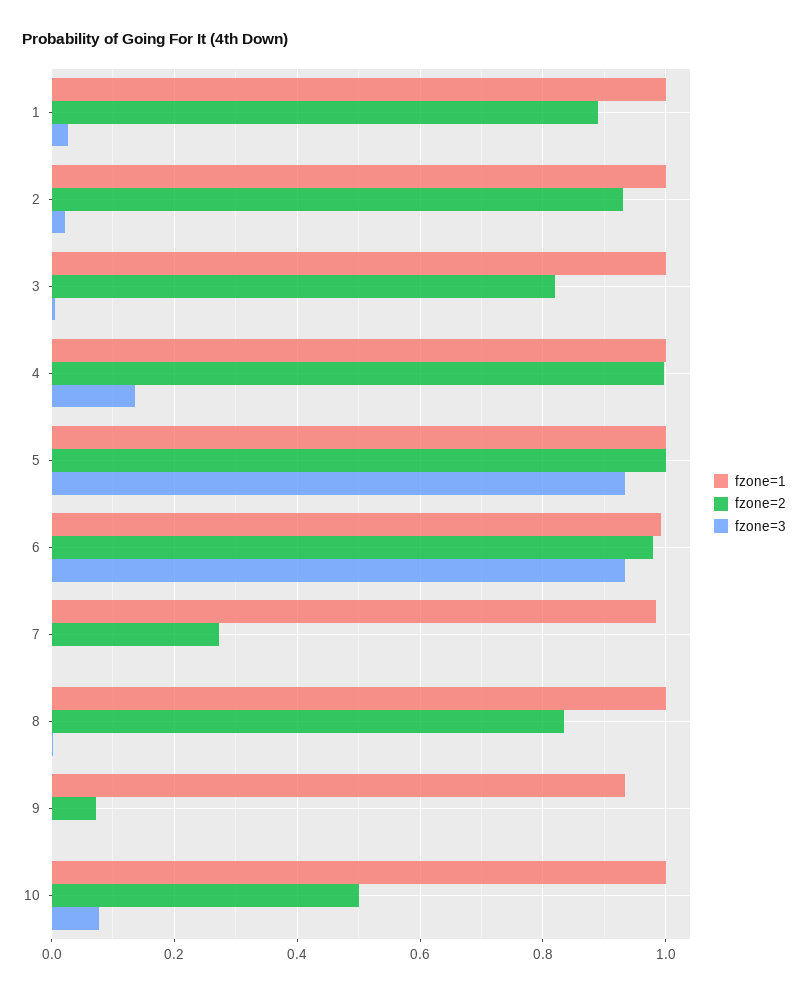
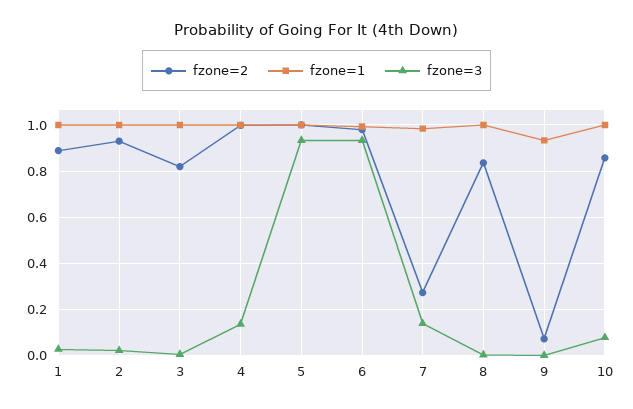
  {
    "fzone=1": {
      "1": 1,
      "2": 1,
      "3": 1,
      "4": 1,
      "5": 1,
      "6": 1,
      "7": 0.98,
      "8": 1,
      "9": 0.94,
      "10": 1
    },
    "fzone=2": {
      "1": 0.88,
      "2": 0.94,
      "3": 0.82,
      "4": 1,
      "5": 1,
      "6": 0.98,
      "7": 0.28,
      "8": 0.84,
      "9": 0.08,
-     "10": 0.5
+     "10": 0.85
    },
    "fzone=3": {
      "1": 0.02,
      "2": 0.02,
      "3": 0,
      "4": 0.14,
      "5": 0.94,
      "6": 0.94,
-     "7": 0,
+     "7": 0.15,
      "8": 0,
      "9": 0,
      "10": 0.08
    }
  }

